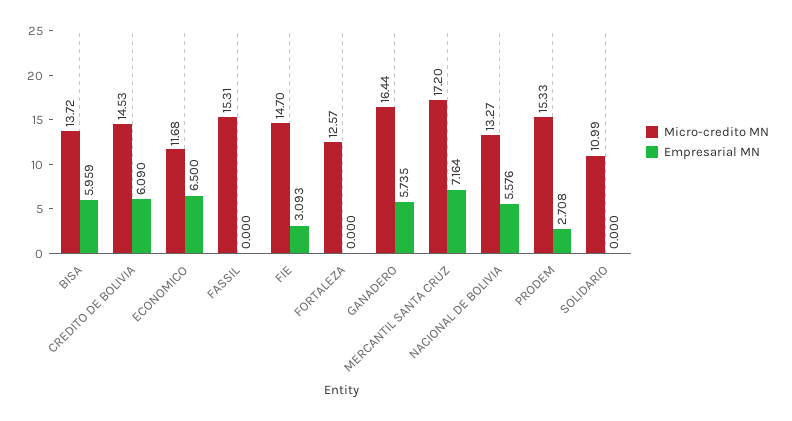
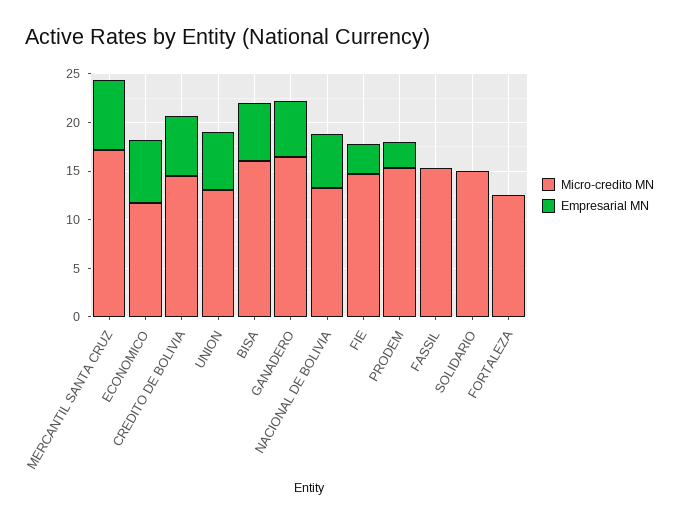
  {
    "Micro-credito MN": {
-     "BISA": 13.72,
+     "BISA": 16,
      "CREDITO DE BOLIVIA": 14.53,
      "ECONOMICO": 11.68,
      "FASSIL": 15.31,
      "FIE": 14.7,
      "FORTALEZA": 12.57,
      "GANADERO": 16.44,
      "MERCANTIL SANTA CRUZ": 17.2,
      "NACIONAL DE BOLIVIA": 13.27,
      "PRODEM": 15.33,
-     "SOLIDARIO": 10.99
+     "SOLIDARIO": 15,
+     "UNION": 13
    },
    "Empresarial MN": {
      "BISA": 5.959,
      "CREDITO DE BOLIVIA": 6.09,
      "ECONOMICO": 6.5,
      "FASSIL": 0,
      "FIE": 3.093,
      "FORTALEZA": 0,
      "GANADERO": 5.735,
      "MERCANTIL SANTA CRUZ": 7.164,
      "NACIONAL DE BOLIVIA": 5.576,
      "PRODEM": 2.708,
-     "SOLIDARIO": 0
+     "SOLIDARIO": 0,
+     "UNION": 6
    }
  }

